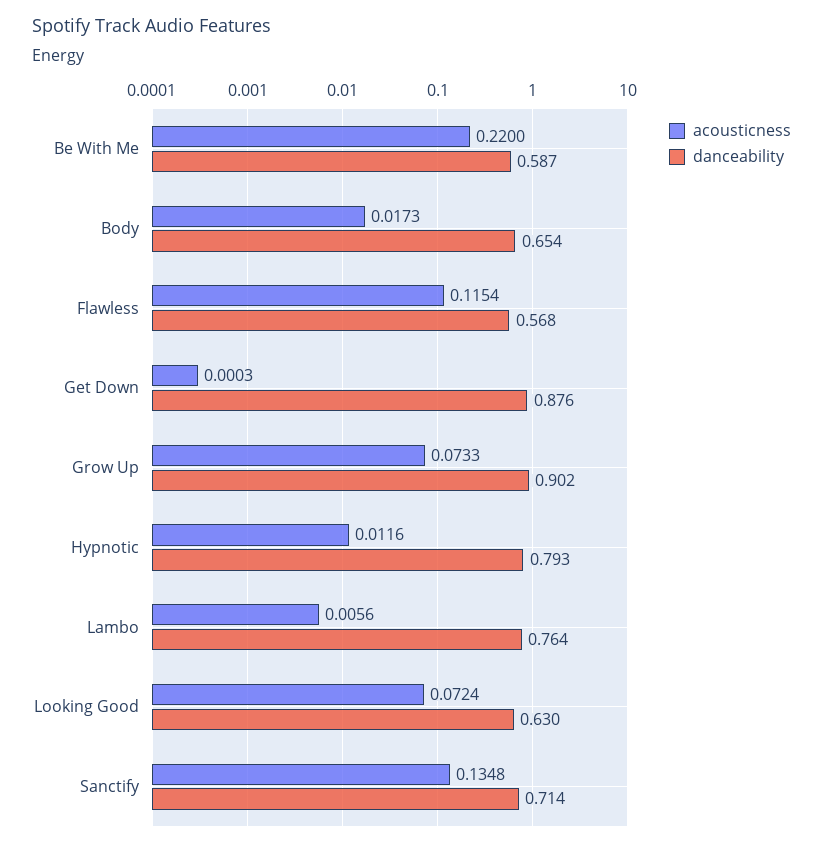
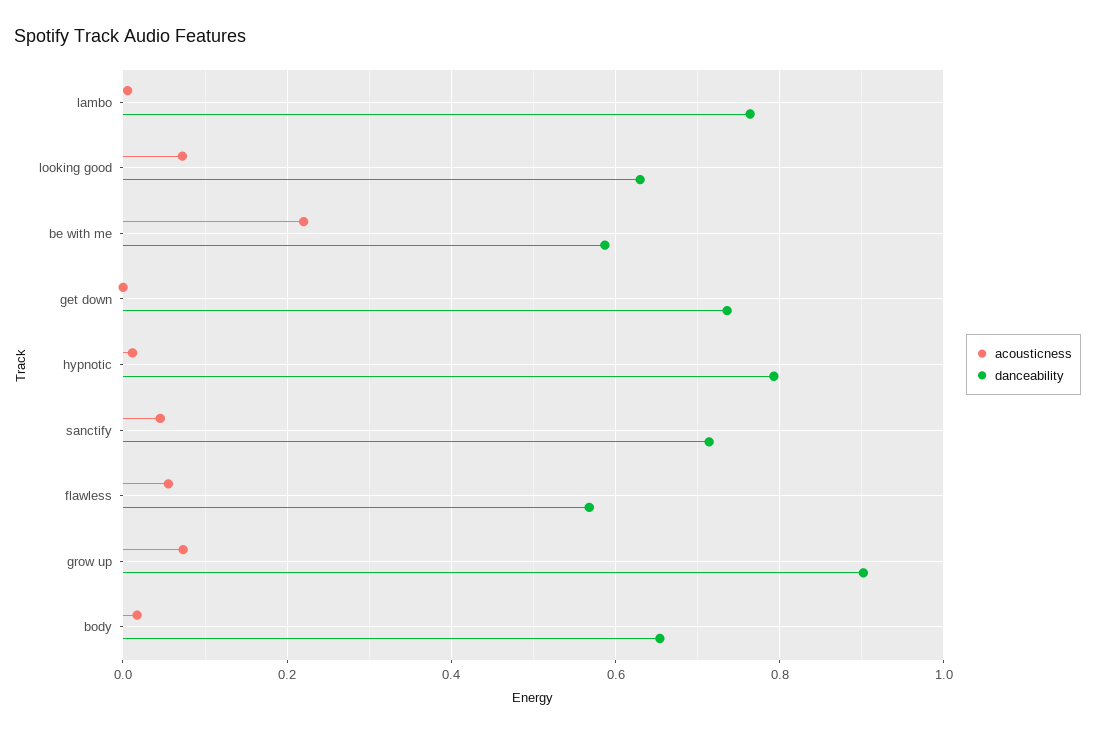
  {
    "acousticness": {
      "Be With Me": 0.22,
      "Body": 0.0173,
-     "Flawless": 0.1154,
+     "Flawless": 0.06,
      "Get Down": 0.0003,
      "Grow Up": 0.0733,
      "Hypnotic": 0.0116,
      "Lambo": 0.0056,
      "Looking Good": 0.0724,
-     "Sanctify": 0.1348
+     "Sanctify": 0.04
    },
    "danceability": {
      "Be With Me": 0.587,
      "Body": 0.654,
      "Flawless": 0.568,
-     "Get Down": 0.876,
+     "Get Down": 0.74,
      "Grow Up": 0.902,
      "Hypnotic": 0.793,
      "Lambo": 0.764,
      "Looking Good": 0.63,
      "Sanctify": 0.714
    }
  }

